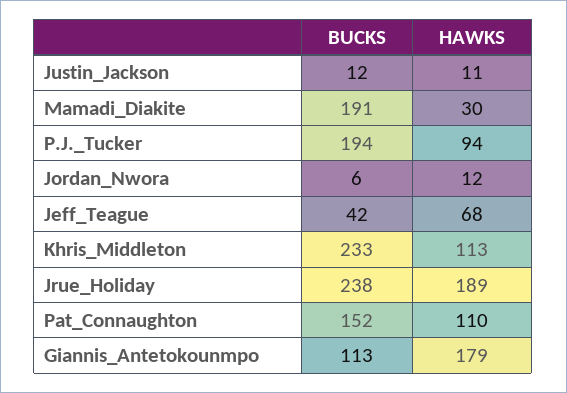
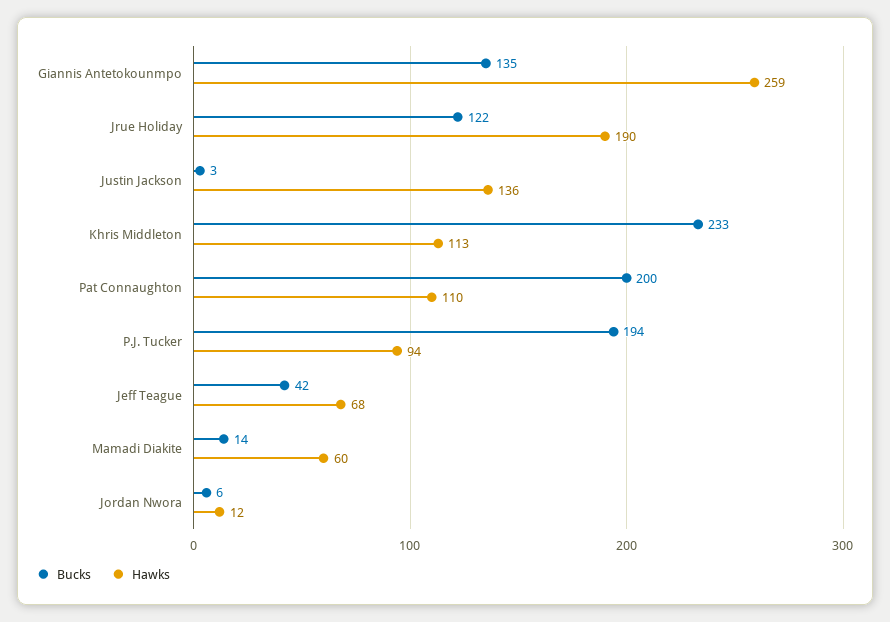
  {
    "BUCKS": {
-     "Justin_Jackson": 12,
+     "Justin_Jackson": 3,
-     "Mamadi_Diakite": 191,
+     "Mamadi_Diakite": 14,
      "P.J._Tucker": 194,
      "Jordan_Nwora": 6,
      "Jeff_Teague": 42,
      "Khris_Middleton": 233,
-     "Jrue_Holiday": 238,
+     "Jrue_Holiday": 122,
-     "Pat_Connaughton": 152,
+     "Pat_Connaughton": 200,
-     "Giannis_Antetokounmpo": 113
+     "Giannis_Antetokounmpo": 135
    },
    "HAWKS": {
-     "Justin_Jackson": 11,
+     "Justin_Jackson": 136,
-     "Mamadi_Diakite": 30,
+     "Mamadi_Diakite": 60,
      "P.J._Tucker": 94,
      "Jordan_Nwora": 12,
      "Jeff_Teague": 68,
      "Khris_Middleton": 113,
-     "Jrue_Holiday": 189,
+     "Jrue_Holiday": 190,
      "Pat_Connaughton": 110,
-     "Giannis_Antetokounmpo": 179
+     "Giannis_Antetokounmpo": 259
    }
  }

